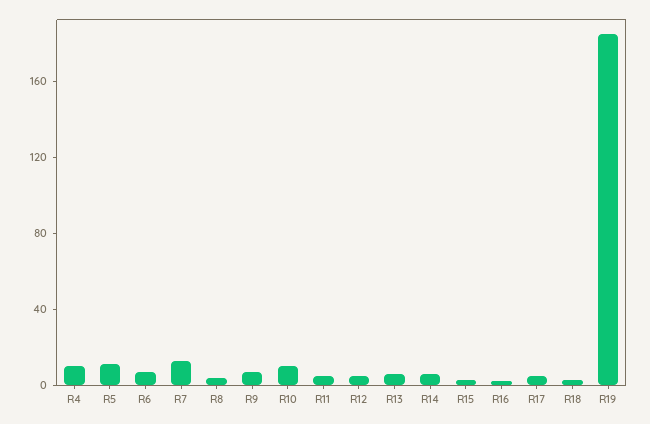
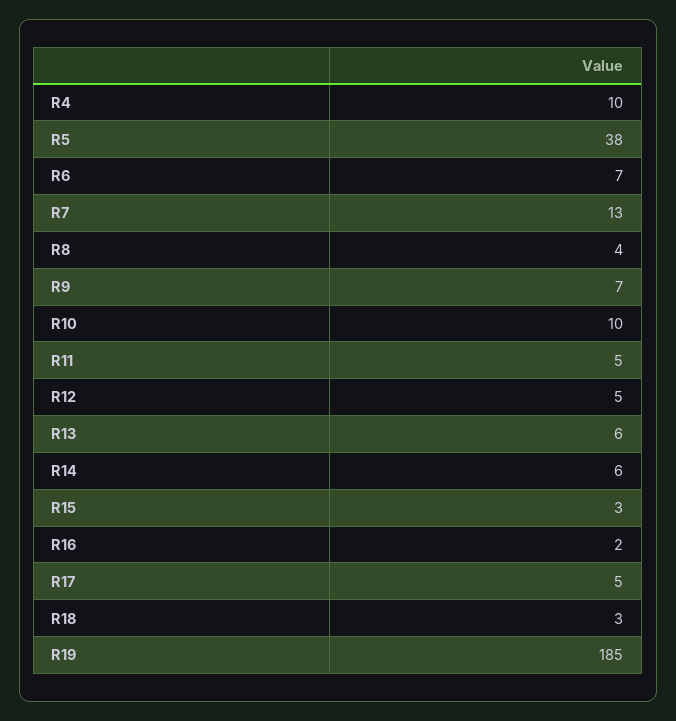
  {
    "R4": 10,
-   "R5": 10,
+   "R5": 38,
    "R6": 7,
    "R7": 13,
    "R8": 4,
    "R9": 7,
    "R10": 10,
    "R11": 5,
    "R12": 5,
    "R13": 6,
    "R14": 6,
    "R15": 3,
    "R16": 2,
    "R17": 5,
    "R18": 3,
    "R19": 185
  }

